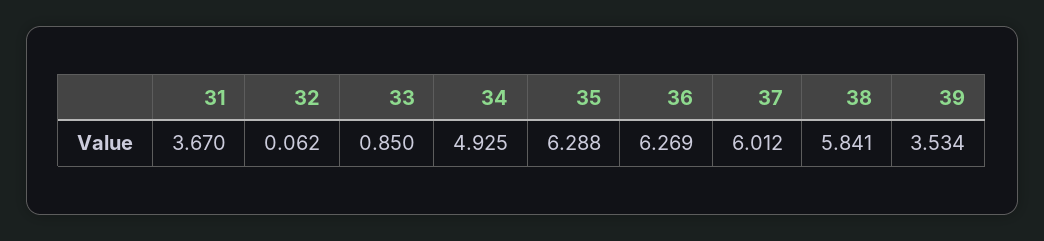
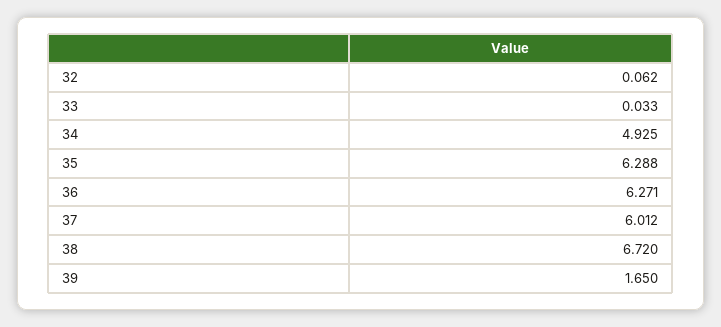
  {
-   "31": 3.67,
    "32": 0.062,
-   "33": 0.85,
+   "33": 0.033,
    "34": 4.925,
    "35": 6.288,
-   "36": 6.269,
+   "36": 6.271,
    "37": 6.012,
-   "38": 5.841,
+   "38": 6.72,
-   "39": 3.534
+   "39": 1.65
  }

